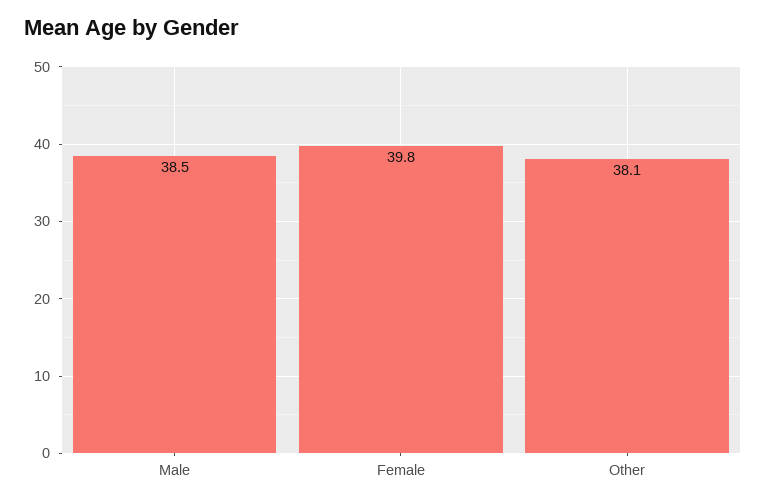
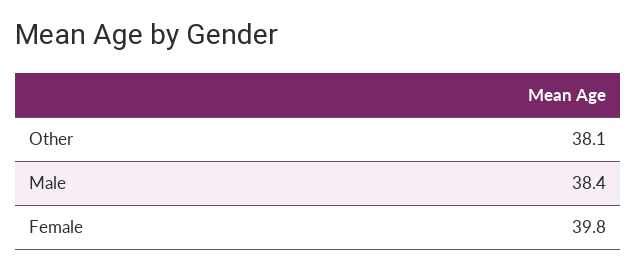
  {
-   "Male": 38.5,
+   "Male": 38.4,
    "Female": 39.8,
    "Other": 38.1
  }

